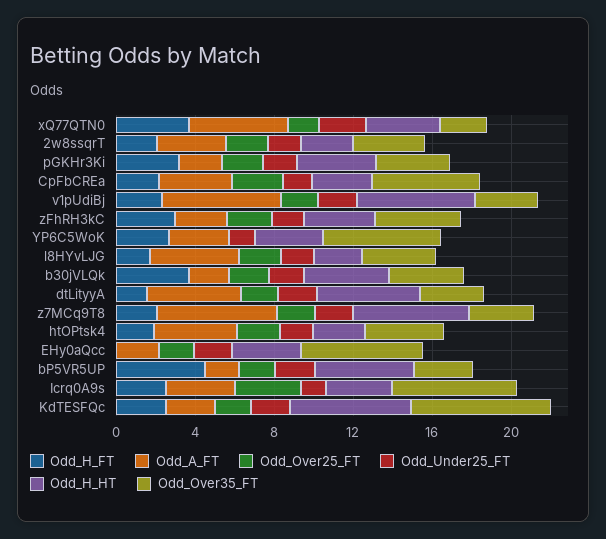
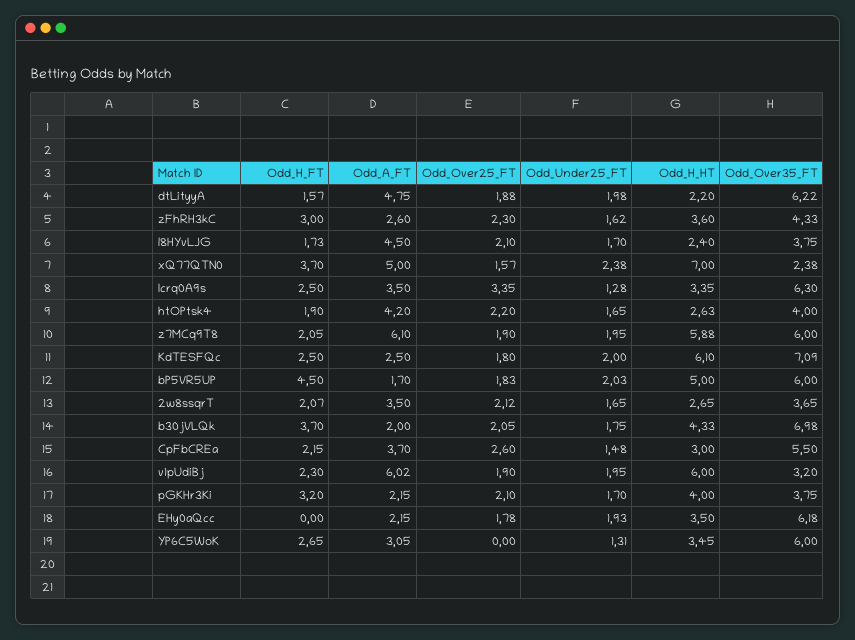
  {
    "Odd_H_FT": {
      "xQ77QTN0": 3.7,
      "2w8ssqrT": 2.07,
      "pGKHr3Ki": 3.2,
      "CpFbCREa": 2.15,
      "v1pUdiBj": 2.3,
      "zFhRH3kC": 3,
      "YP6C5WoK": 2.65,
      "l8HYvLJG": 1.73,
      "b30jVLQk": 3.7,
      "dtLityyA": 1.57,
      "z7MCq9T8": 2.05,
      "htOPtsk4": 1.9,
      "EHy0aQcc": 0,
      "bP5VR5UP": 4.5,
      "Icrq0A9s": 2.5,
      "KdTESFQc": 2.5
    },
    "Odd_A_FT": {
      "xQ77QTN0": 5,
      "2w8ssqrT": 3.5,
      "pGKHr3Ki": 2.15,
      "CpFbCREa": 3.7,
      "v1pUdiBj": 6.02,
      "zFhRH3kC": 2.6,
      "YP6C5WoK": 3.05,
      "l8HYvLJG": 4.5,
      "b30jVLQk": 2,
      "dtLityyA": 4.75,
      "z7MCq9T8": 6.1,
      "htOPtsk4": 4.2,
      "EHy0aQcc": 2.15,
      "bP5VR5UP": 1.7,
      "Icrq0A9s": 3.5,
      "KdTESFQc": 2.5
    },
    "Odd_Over25_FT": {
      "xQ77QTN0": 1.57,
      "2w8ssqrT": 2.12,
      "pGKHr3Ki": 2.1,
      "CpFbCREa": 2.6,
      "v1pUdiBj": 1.9,
      "zFhRH3kC": 2.3,
      "YP6C5WoK": 0,
      "l8HYvLJG": 2.1,
      "b30jVLQk": 2.05,
      "dtLityyA": 1.88,
      "z7MCq9T8": 1.9,
      "htOPtsk4": 2.2,
      "EHy0aQcc": 1.78,
      "bP5VR5UP": 1.83,
      "Icrq0A9s": 3.35,
      "KdTESFQc": 1.8
    },
    "Odd_Under25_FT": {
      "xQ77QTN0": 2.38,
      "2w8ssqrT": 1.65,
      "pGKHr3Ki": 1.7,
      "CpFbCREa": 1.48,
      "v1pUdiBj": 1.95,
      "zFhRH3kC": 1.62,
      "YP6C5WoK": 1.31,
      "l8HYvLJG": 1.7,
      "b30jVLQk": 1.75,
      "dtLityyA": 1.98,
      "z7MCq9T8": 1.95,
      "htOPtsk4": 1.65,
      "EHy0aQcc": 1.93,
      "bP5VR5UP": 2.03,
      "Icrq0A9s": 1.28,
      "KdTESFQc": 2
    },
    "Odd_H_HT": {
-     "xQ77QTN0": 4,
+     "xQ77QTN0": 7,
      "2w8ssqrT": 2.65,
      "pGKHr3Ki": 4,
      "CpFbCREa": 3,
      "v1pUdiBj": 6,
      "zFhRH3kC": 3.6,
      "YP6C5WoK": 3.45,
      "l8HYvLJG": 2.4,
      "b30jVLQk": 4.33,
-     "dtLityyA": 5,
+     "dtLityyA": 2.2,
      "z7MCq9T8": 5.88,
      "htOPtsk4": 2.63,
      "EHy0aQcc": 3.5,
      "bP5VR5UP": 5,
      "Icrq0A9s": 3.35,
      "KdTESFQc": 6.1
    },
    "Odd_Over35_FT": {
      "xQ77QTN0": 2.38,
      "2w8ssqrT": 3.65,
      "pGKHr3Ki": 3.75,
      "CpFbCREa": 5.5,
      "v1pUdiBj": 3.2,
      "zFhRH3kC": 4.33,
      "YP6C5WoK": 6,
      "l8HYvLJG": 3.75,
-     "b30jVLQk": 4,
+     "b30jVLQk": 6.98,
-     "dtLityyA": 3,
+     "dtLityyA": 6.22,
-     "z7MCq9T8": 3,
+     "z7MCq9T8": 6,
      "htOPtsk4": 4,
      "EHy0aQcc": 6.18,
-     "bP5VR5UP": 3,
+     "bP5VR5UP": 6,
      "Icrq0A9s": 6.3,
      "KdTESFQc": 7.09
    }
  }

